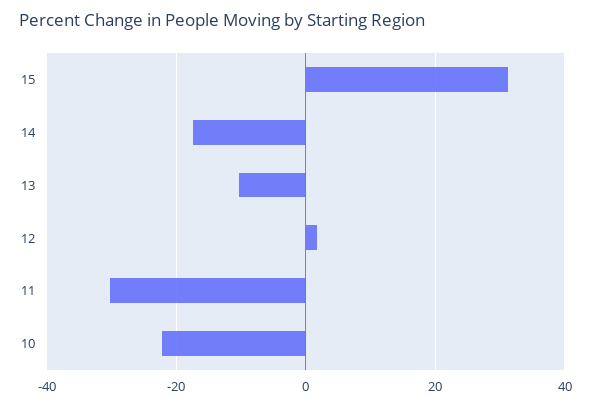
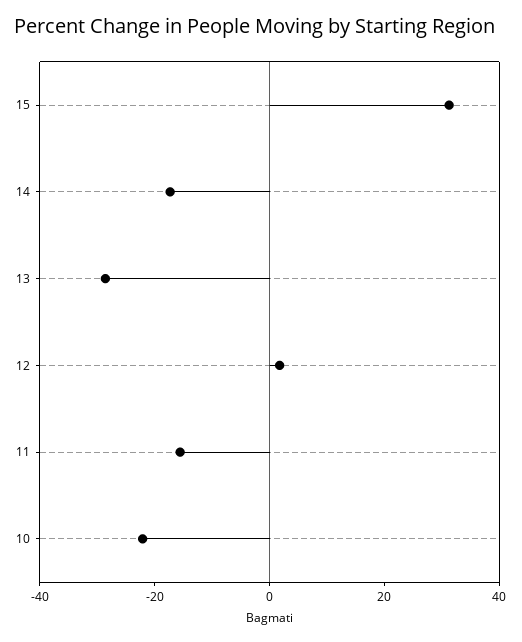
  {
    "15": 32,
    "14": -18,
-   "13": -10,
+   "13": -30,
    "12": 2,
-   "11": -30,
+   "11": -15,
    "10": -22
  }

